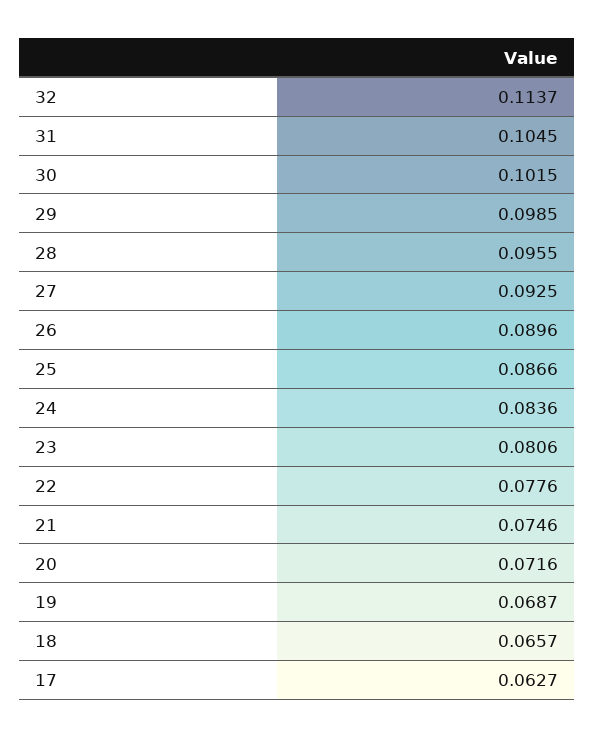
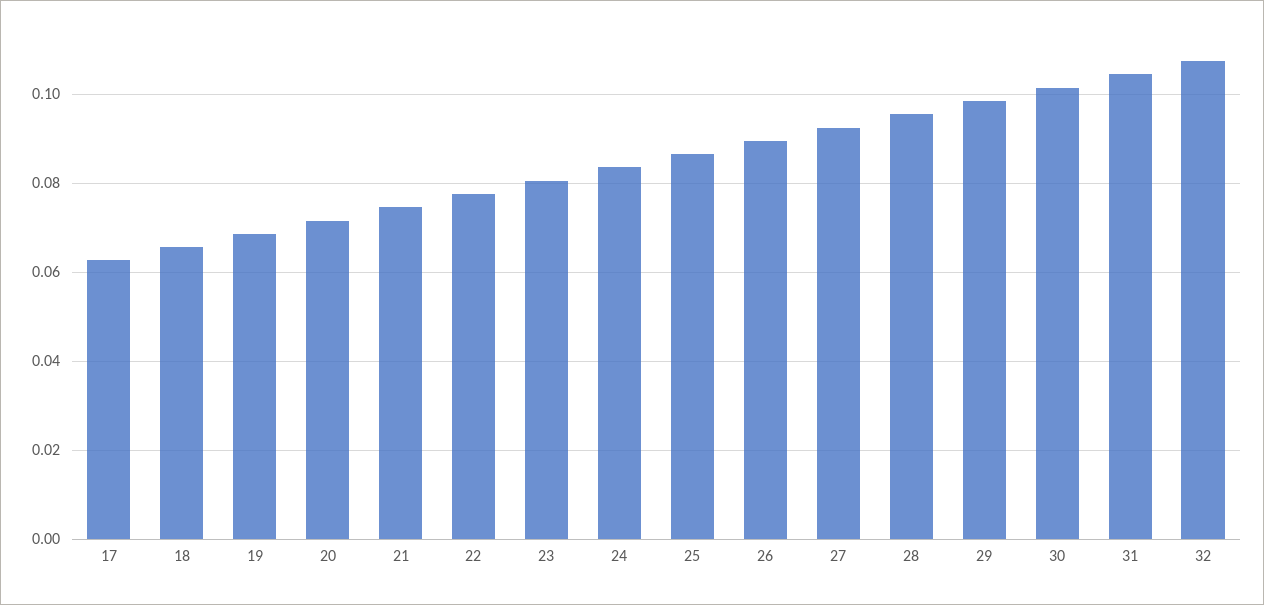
  {
-   "32": 0.1137,
+   "32": 0.108,
    "31": 0.1045,
    "30": 0.1015,
    "29": 0.0985,
    "28": 0.0955,
    "27": 0.0925,
    "26": 0.0896,
    "25": 0.0866,
    "24": 0.0836,
    "23": 0.0806,
    "22": 0.0776,
    "21": 0.0746,
    "20": 0.0716,
    "19": 0.0687,
    "18": 0.0657,
    "17": 0.0627
  }

